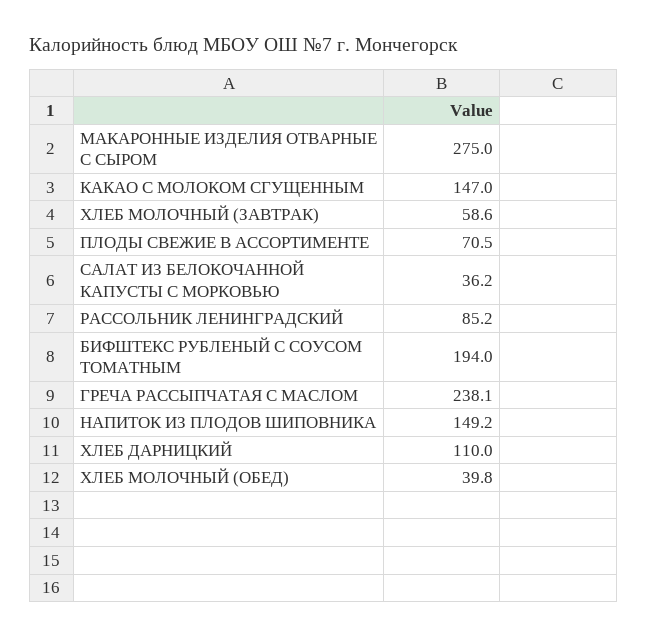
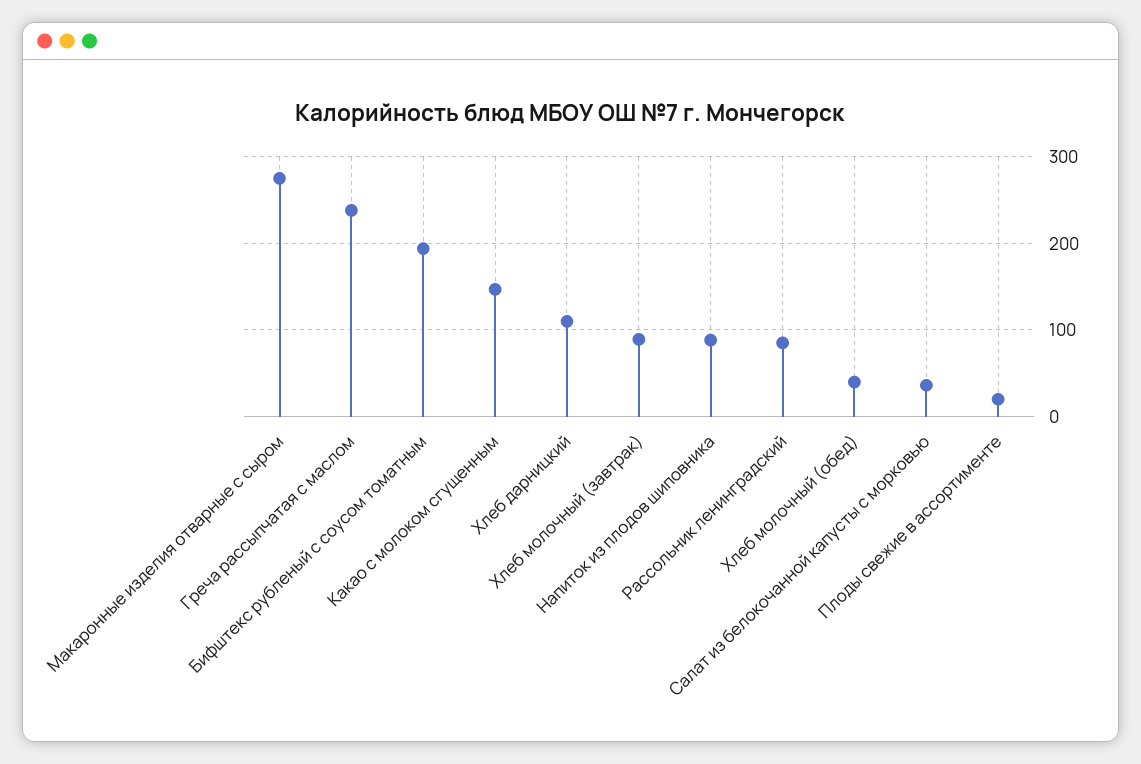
  {
    "МАКАРОННЫЕ ИЗДЕЛИЯ ОТВАРНЫЕ С СЫРОМ": 275,
    "КАКАО С МОЛОКОМ СГУЩЕННЫМ": 147,
-   "ХЛЕБ МОЛОЧНЫЙ (ЗАВТРАК)": 58.6,
+   "ХЛЕБ МОЛОЧНЫЙ (ЗАВТРАК)": 90,
-   "ПЛОДЫ СВЕЖИЕ В АССОРТИМЕНТЕ": 70.5,
+   "ПЛОДЫ СВЕЖИЕ В АССОРТИМЕНТЕ": 20,
    "САЛАТ ИЗ БЕЛОКОЧАННОЙ КАПУСТЫ С МОРКОВЬЮ": 36.2,
    "РАССОЛЬНИК ЛЕНИНГРАДСКИЙ": 85.2,
    "БИФШТЕКС РУБЛЕНЫЙ С СОУСОМ ТОМАТНЫМ": 194,
    "ГРЕЧА РАССЫПЧАТАЯ С МАСЛОМ": 238.1,
-   "НАПИТОК ИЗ ПЛОДОВ ШИПОВНИКА": 149.2,
+   "НАПИТОК ИЗ ПЛОДОВ ШИПОВНИКА": 90,
    "ХЛЕБ ДАРНИЦКИЙ": 110,
    "ХЛЕБ МОЛОЧНЫЙ (ОБЕД)": 39.8
  }

